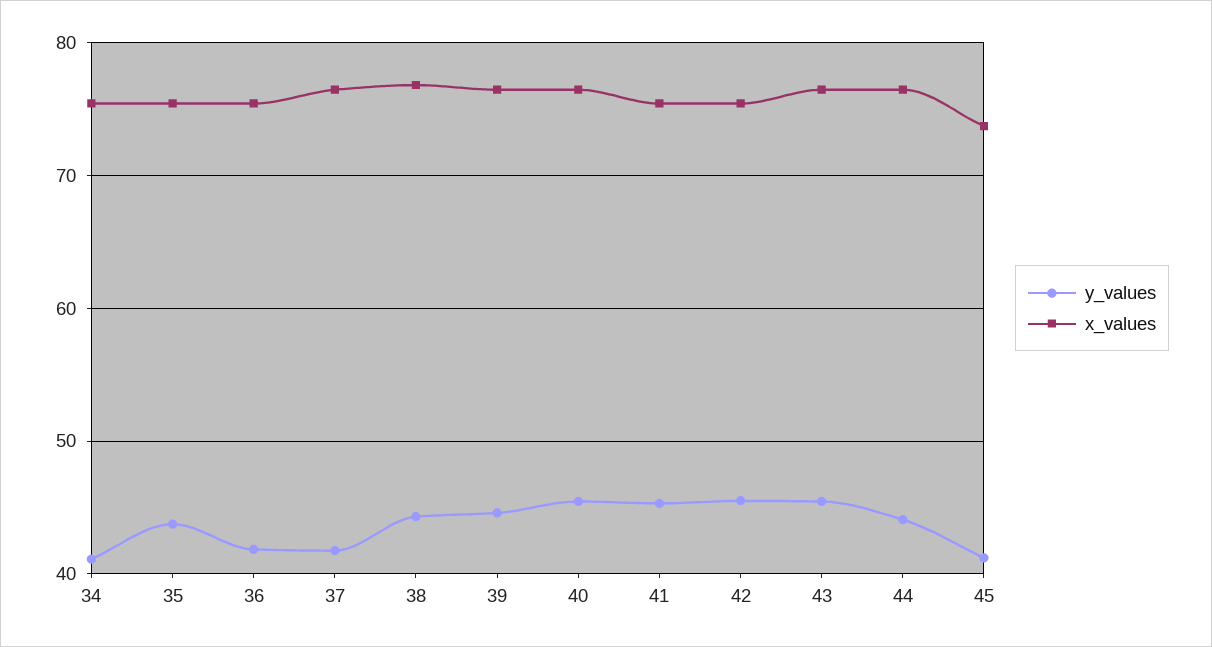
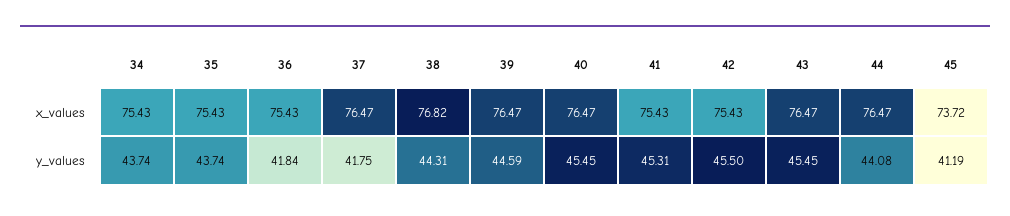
  {
    "y_values": {
-     "34": 41,
+     "34": 43.74,
      "35": 43.74,
      "36": 41.84,
      "37": 41.75,
      "38": 44.31,
      "39": 44.59,
      "40": 45.45,
      "41": 45.31,
      "42": 45.5,
      "43": 45.45,
      "44": 44.08,
      "45": 41.19
    },
    "x_values": {
      "34": 75.43,
      "35": 75.43,
      "36": 75.43,
      "37": 76.47,
      "38": 76.82,
      "39": 76.47,
      "40": 76.47,
      "41": 75.43,
      "42": 75.43,
      "43": 76.47,
      "44": 76.47,
      "45": 73.72
    }
  }

